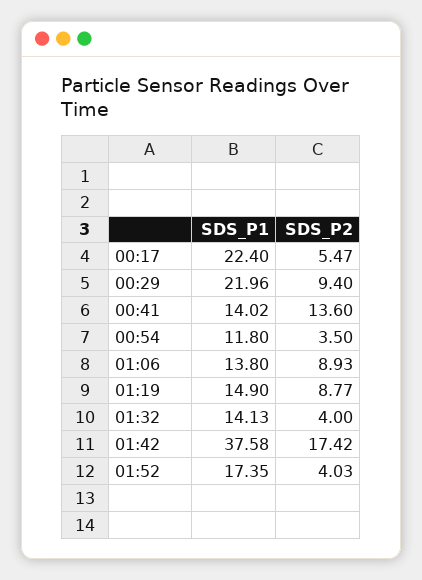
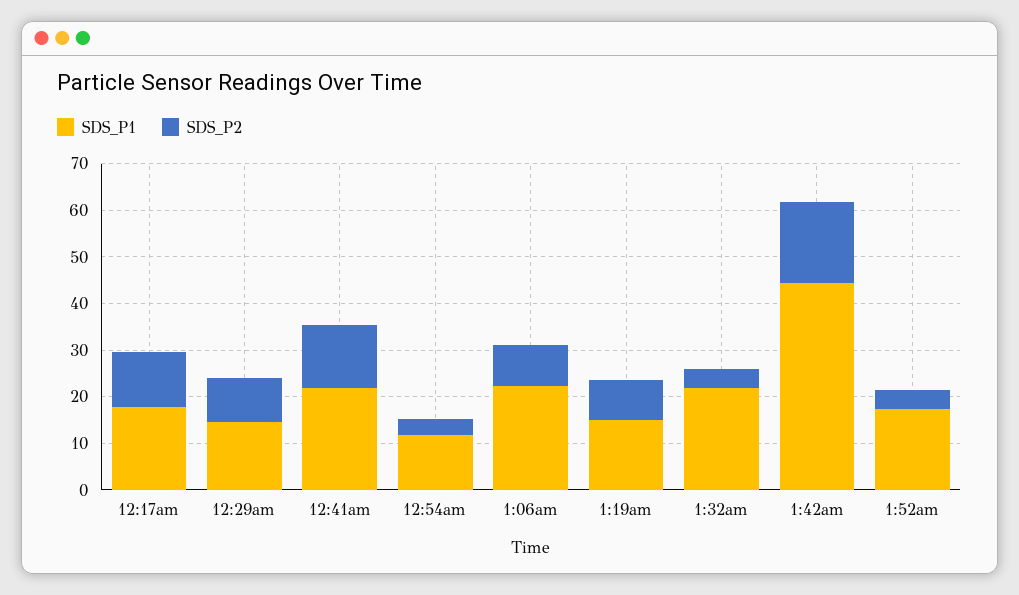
  {
    "SDS_P1": {
-     "00:17": 22.4,
+     "00:17": 18,
-     "00:29": 21.96,
+     "00:29": 14,
-     "00:41": 14.02,
+     "00:41": 22,
      "00:54": 11.8,
-     "01:06": 13.8,
+     "01:06": 22,
      "01:19": 14.9,
-     "01:32": 14.13,
+     "01:32": 22,
-     "01:42": 37.58,
+     "01:42": 44,
      "01:52": 17.35
    },
    "SDS_P2": {
-     "00:17": 5.47,
+     "00:17": 12,
      "00:29": 9.4,
      "00:41": 13.6,
      "00:54": 3.5,
      "01:06": 8.93,
      "01:19": 8.77,
      "01:32": 4,
      "01:42": 17.42,
      "01:52": 4.03
    }
  }

